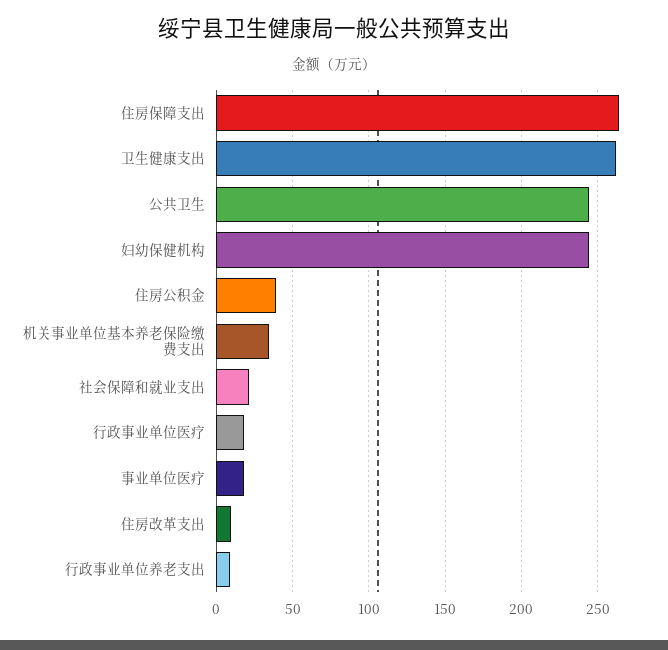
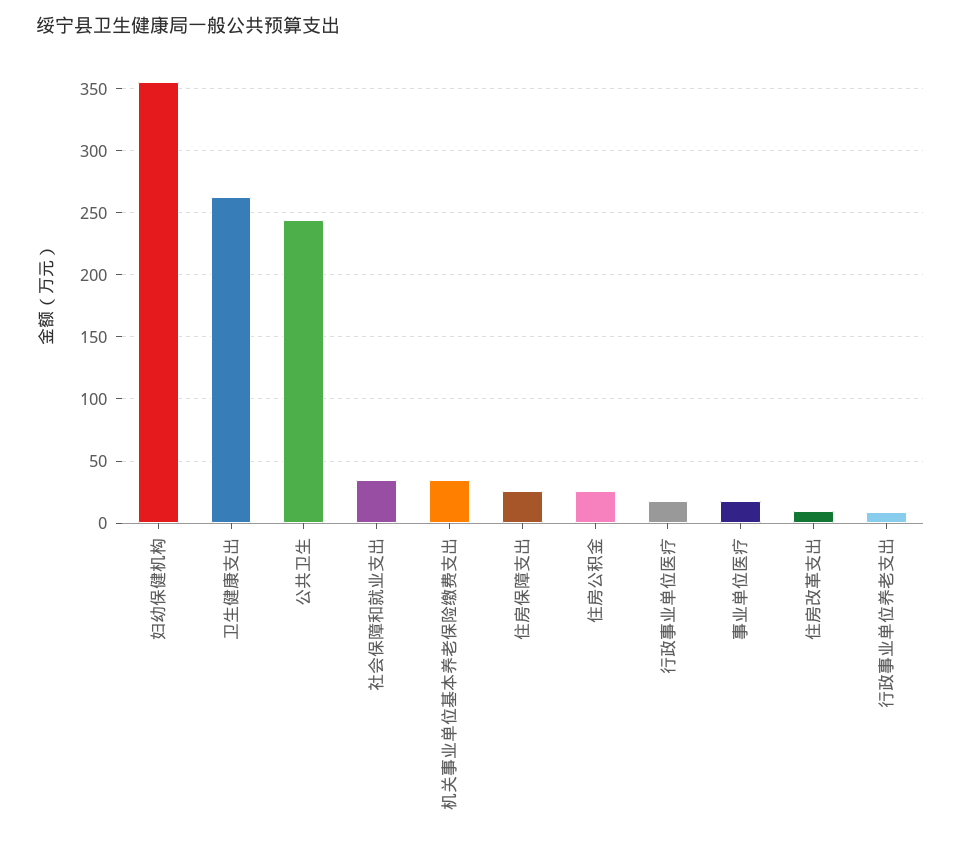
  {
-   "住房保障支出": 265,
+   "住房保障支出": 25,
    "卫生健康支出": 260,
    "公共卫生": 245,
-   "妇幼保健机构": 245,
+   "妇幼保健机构": 355,
-   "住房公积金": 40,
+   "住房公积金": 25,
    "机关事业单位基本养老保险缴费支出": 35,
-   "社会保障和就业支出": 20,
+   "社会保障和就业支出": 35,
    "行政事业单位医疗": 20,
    "事业单位医疗": 20,
    "住房改革支出": 10,
    "行政事业单位养老支出": 10
  }

